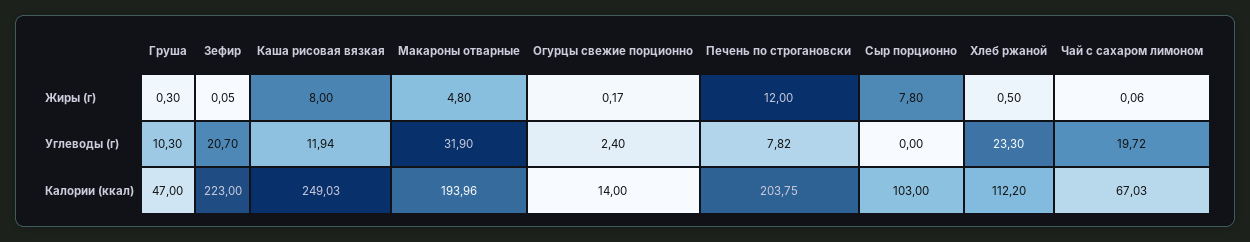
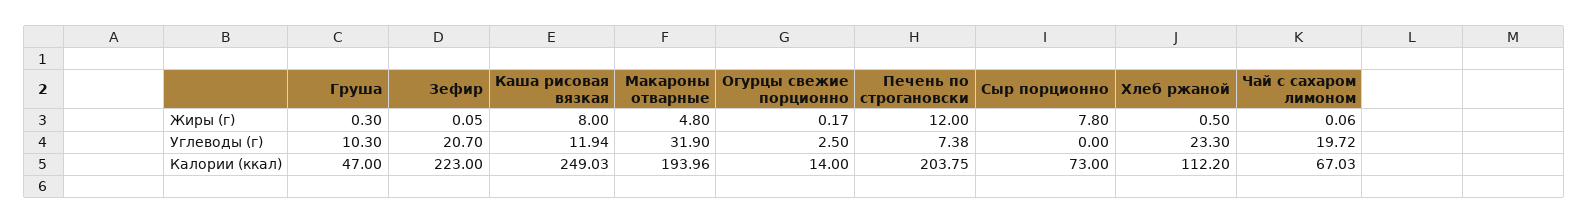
  {
    "Груша": {
      "Жиры (г)": 0.3,
      "Углеводы (г)": 10.3,
      "Калории (ккал)": 47
    },
    "Зефир": {
      "Жиры (г)": 0.05,
      "Углеводы (г)": 20.7,
      "Калории (ккал)": 223
    },
    "Каша рисовая вязкая": {
      "Жиры (г)": 8,
      "Углеводы (г)": 11.94,
      "Калории (ккал)": 249.03
    },
    "Макароны отварные": {
      "Жиры (г)": 4.8,
      "Углеводы (г)": 31.9,
      "Калории (ккал)": 193.96
    },
    "Огурцы свежие порционно": {
      "Жиры (г)": 0.17,
-     "Углеводы (г)": 2.4,
+     "Углеводы (г)": 2.5,
      "Калории (ккал)": 14
    },
    "Печень по строгановски": {
      "Жиры (г)": 12,
-     "Углеводы (г)": 7.82,
+     "Углеводы (г)": 7.38,
      "Калории (ккал)": 203.75
    },
    "Сыр порционно": {
      "Жиры (г)": 7.8,
      "Углеводы (г)": 0,
-     "Калории (ккал)": 103
+     "Калории (ккал)": 73
    },
    "Хлеб ржаной": {
      "Жиры (г)": 0.5,
      "Углеводы (г)": 23.3,
      "Калории (ккал)": 112.2
    },
    "Чай с сахаром лимоном": {
      "Жиры (г)": 0.06,
      "Углеводы (г)": 19.72,
      "Калории (ккал)": 67.03
    }
  }

